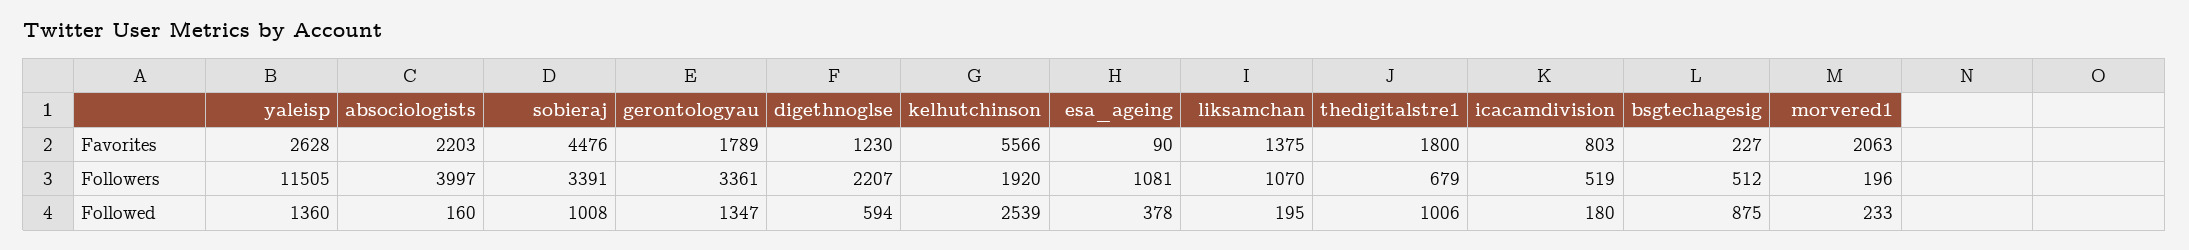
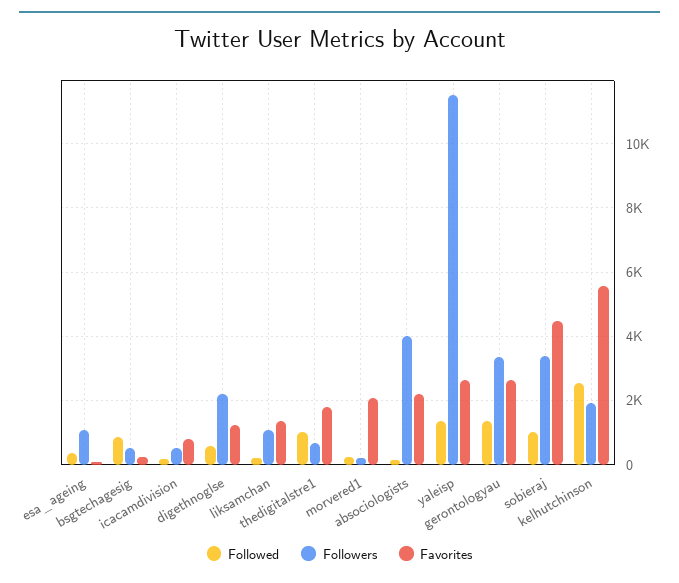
  {
    "Favorites": {
      "yaleisp": 2628,
      "absociologists": 2203,
      "sobieraj": 4476,
-     "gerontologyau": 1789,
+     "gerontologyau": 2600,
      "digethnoglse": 1230,
      "kelhutchinson": 5566,
      "esa_ageing": 90,
      "liksamchan": 1375,
      "thedigitalstre1": 1800,
      "icacamdivision": 803,
      "bsgtechagesig": 227,
      "morvered1": 2063
    },
    "Followers": {
      "yaleisp": 11505,
      "absociologists": 3997,
      "sobieraj": 3391,
      "gerontologyau": 3361,
      "digethnoglse": 2207,
      "kelhutchinson": 1920,
      "esa_ageing": 1081,
      "liksamchan": 1070,
      "thedigitalstre1": 679,
      "icacamdivision": 519,
      "bsgtechagesig": 512,
      "morvered1": 196
    },
    "Followed": {
      "yaleisp": 1360,
      "absociologists": 160,
      "sobieraj": 1008,
      "gerontologyau": 1347,
      "digethnoglse": 594,
      "kelhutchinson": 2539,
      "esa_ageing": 378,
      "liksamchan": 195,
      "thedigitalstre1": 1006,
      "icacamdivision": 180,
      "bsgtechagesig": 875,
      "morvered1": 233
    }
  }

